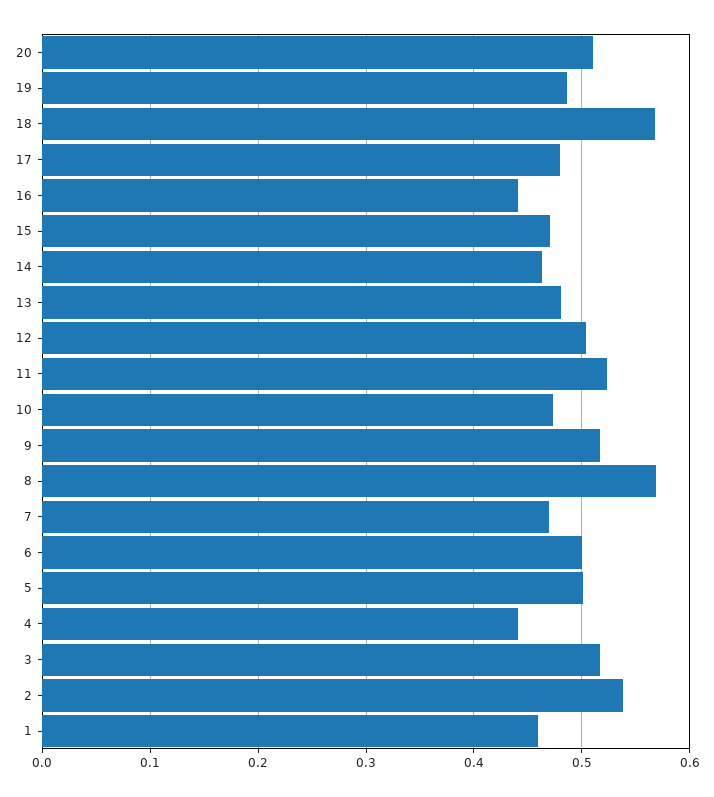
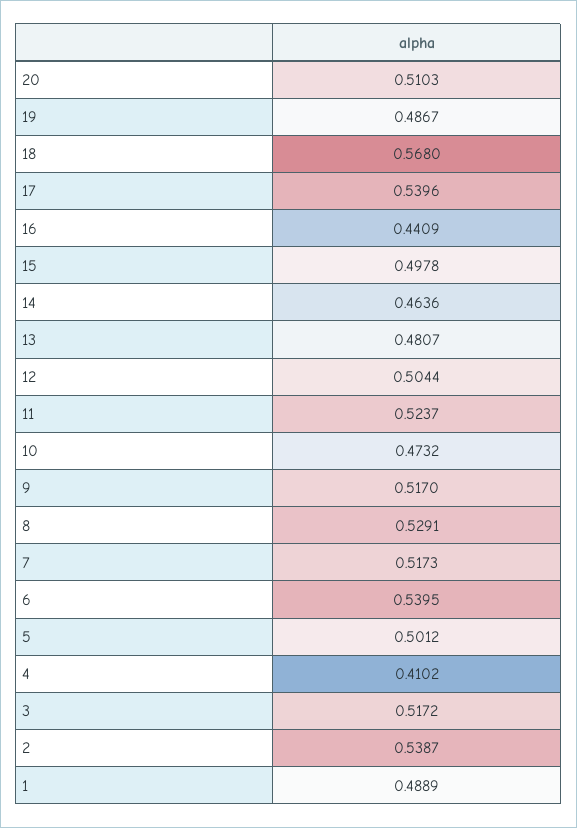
  {
    "20": 0.5103,
    "19": 0.4867,
    "18": 0.568,
-   "17": 0.48,
+   "17": 0.5396,
    "16": 0.4409,
-   "15": 0.47,
+   "15": 0.4978,
    "14": 0.4636,
    "13": 0.4807,
    "12": 0.5044,
    "11": 0.5237,
    "10": 0.4732,
    "9": 0.517,
-   "8": 0.57,
+   "8": 0.5291,
-   "7": 0.47,
+   "7": 0.5173,
-   "6": 0.5,
+   "6": 0.5395,
    "5": 0.5012,
-   "4": 0.44,
+   "4": 0.4102,
    "3": 0.5172,
    "2": 0.5387,
-   "1": 0.46
+   "1": 0.4889
  }

